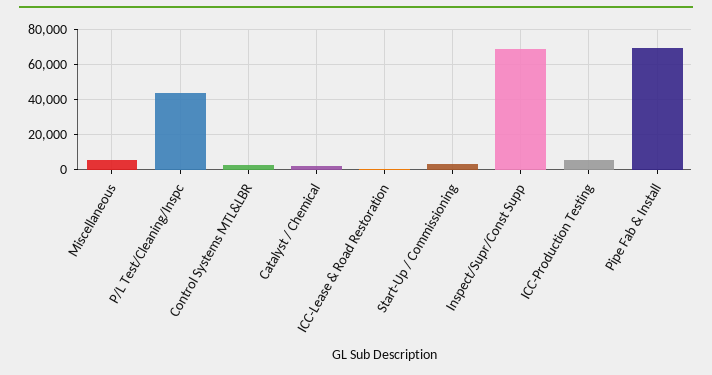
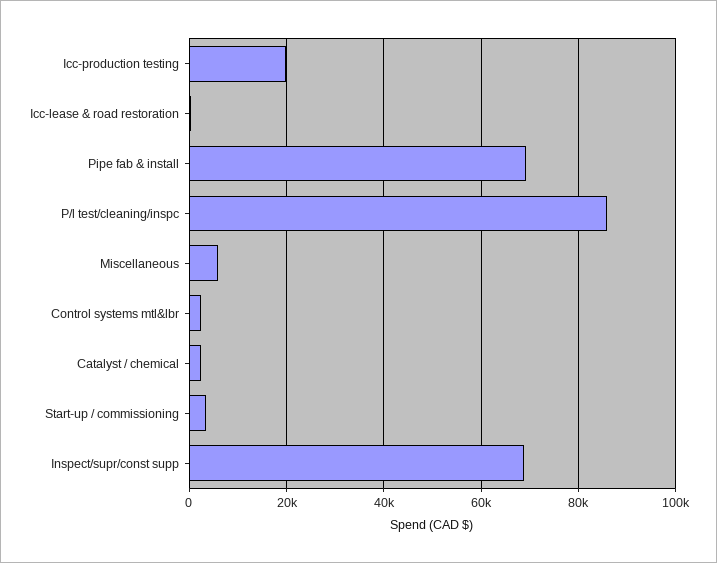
  {
    "Miscellaneous": 6000,
-   "P/L Test/Cleaning/Inspc": 45000,
+   "P/L Test/Cleaning/Inspc": 86000,
    "Control Systems MTL&LBR": 2000,
    "Catalyst / Chemical": 2000,
    "ICC-Lease & Road Restoration": 0,
    "Start-Up / Commissioning": 4000,
    "Inspect/Supr/Const Supp": 68000,
-   "ICC-Production Testing": 5000,
+   "ICC-Production Testing": 20000,
    "Pipe Fab & Install": 70000
  }

